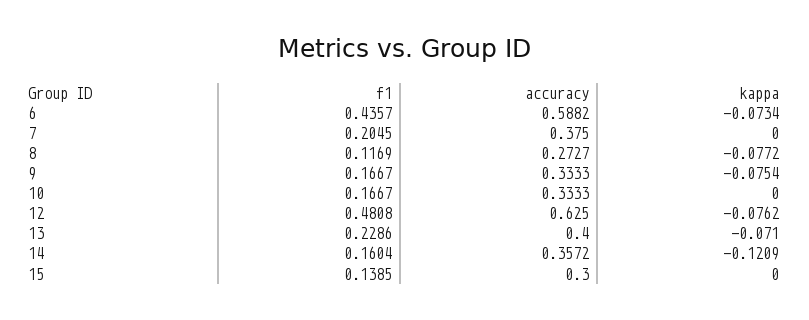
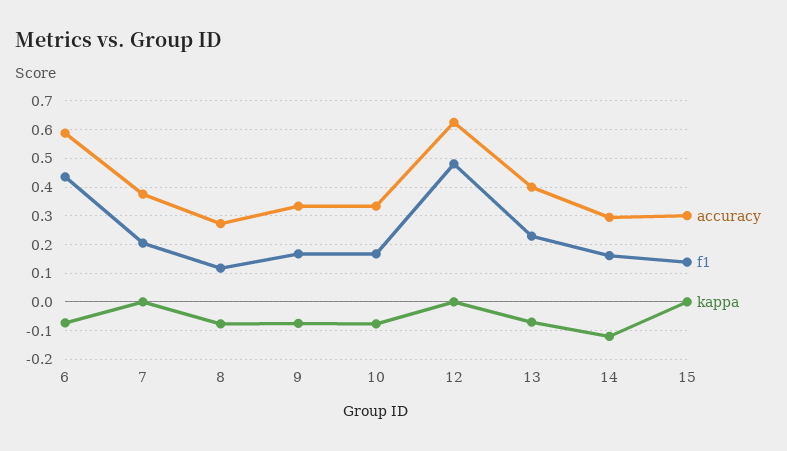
  {
    "f1": {
      "6": 0.4357,
      "7": 0.2045,
      "8": 0.1169,
      "9": 0.1667,
      "10": 0.1667,
      "12": 0.4808,
      "13": 0.2286,
      "14": 0.1604,
      "15": 0.1385
    },
    "accuracy": {
      "6": 0.5882,
      "7": 0.375,
      "8": 0.2727,
      "9": 0.3333,
      "10": 0.3333,
      "12": 0.625,
      "13": 0.4,
-     "14": 0.3572,
+     "14": 0.3,
      "15": 0.3
    },
    "kappa": {
      "6": -0.0734,
      "7": 0,
      "8": -0.0772,
      "9": -0.0754,
-     "10": 0,
+     "10": -0.075,
-     "12": -0.0762,
+     "12": 0,
      "13": -0.071,
      "14": -0.1209,
      "15": 0
    }
  }

